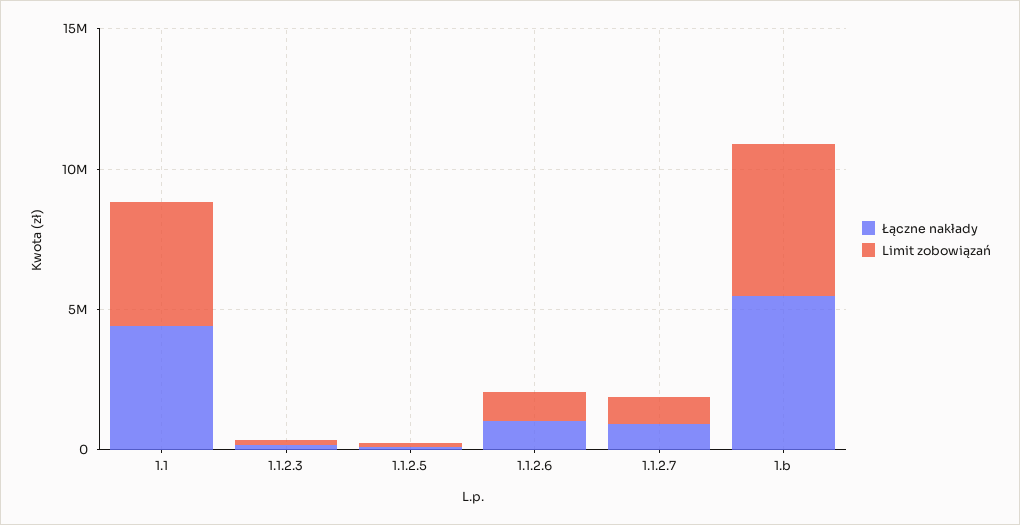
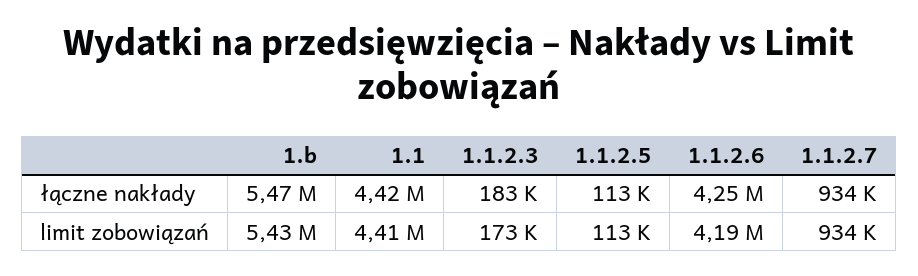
  {
    "Łączne nakłady": {
      "1.1": 4420000,
      "1.1.2.3": 183000,
      "1.1.2.5": 113000,
-     "1.1.2.6": 1000000,
+     "1.1.2.6": 4250000,
      "1.1.2.7": 934000,
      "1.b": 5470000
    },
    "Limit zobowiązań": {
      "1.1": 4410000,
      "1.1.2.3": 173000,
      "1.1.2.5": 113000,
-     "1.1.2.6": 1000000,
+     "1.1.2.6": 4190000,
      "1.1.2.7": 934000,
      "1.b": 5430000
    }
  }

